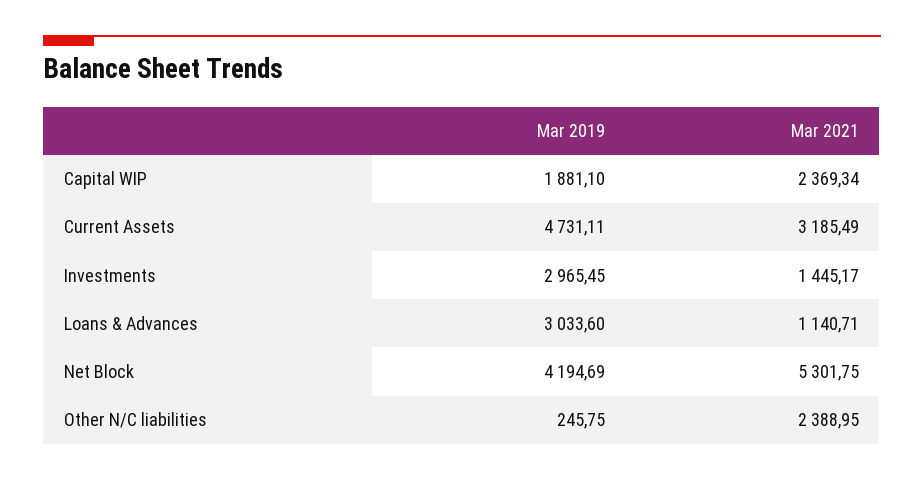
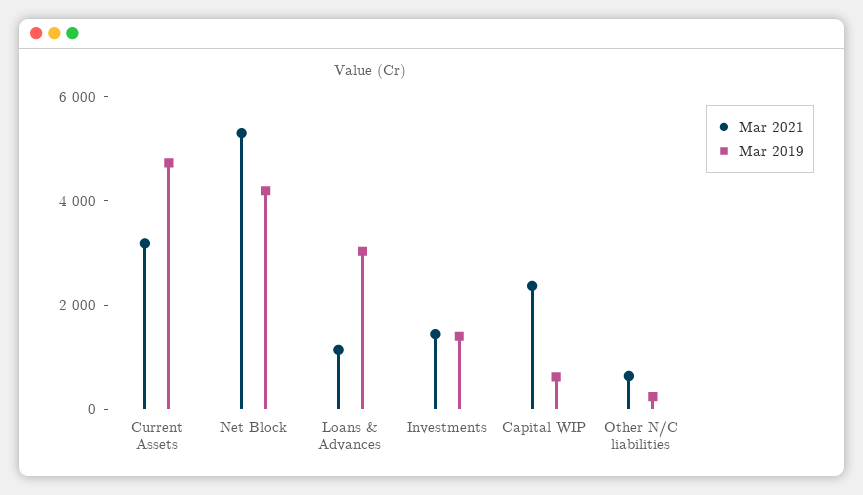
  {
    "Mar 2019": {
-     "Capital WIP": 1881.1,
+     "Capital WIP": 500,
      "Current Assets": 4731.11,
-     "Investments": 2965.45,
+     "Investments": 1500,
      "Loans & Advances": 3033.6,
      "Net Block": 4194.69,
      "Other N/C liabilities": 245.75
    },
    "Mar 2021": {
      "Capital WIP": 2369.34,
      "Current Assets": 3185.49,
      "Investments": 1445.17,
      "Loans & Advances": 1140.71,
      "Net Block": 5301.75,
-     "Other N/C liabilities": 2388.95
+     "Other N/C liabilities": 500
    }
  }

